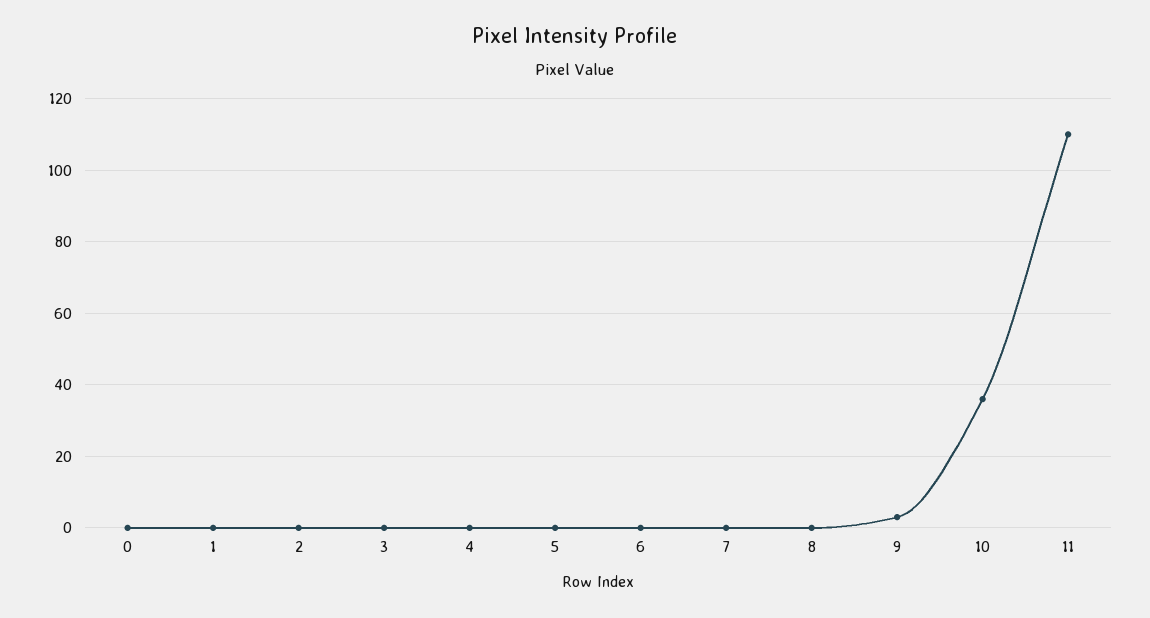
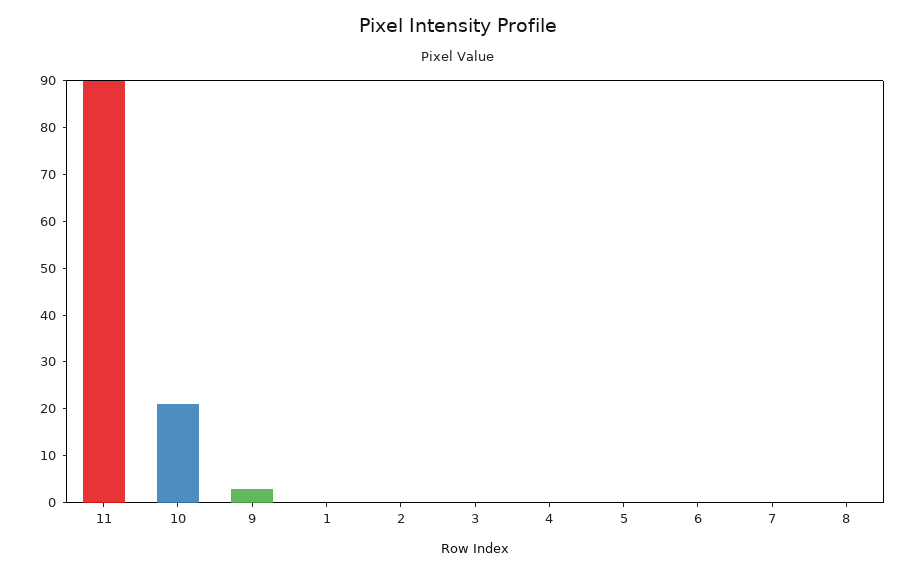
  {
-   "0": 0,
    "1": 0,
    "2": 0,
    "3": 0,
    "4": 0,
    "5": 0,
    "6": 0,
    "7": 0,
    "8": 0,
    "9": 5,
-   "10": 35,
+   "10": 20,
-   "11": 110
+   "11": 90
  }

